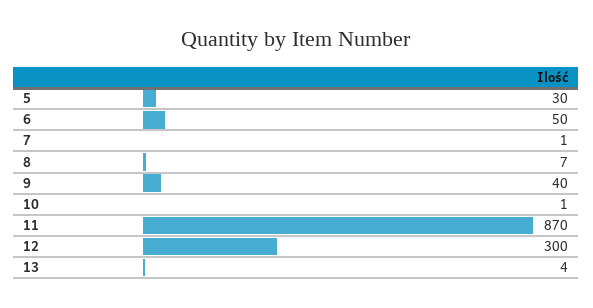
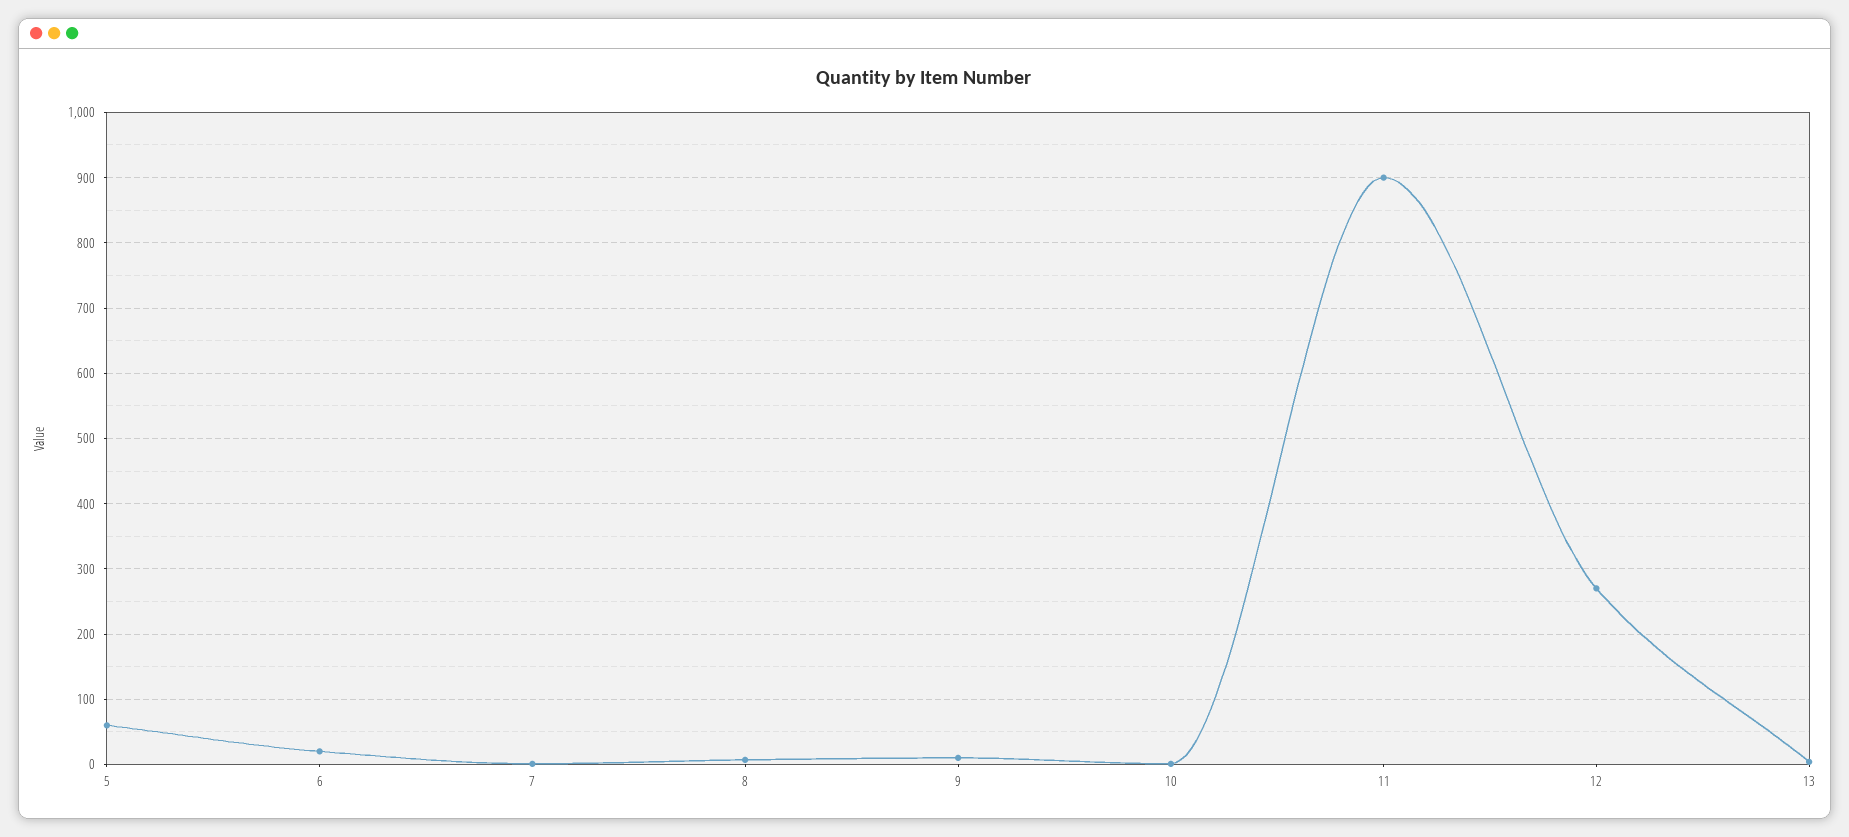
  {
-   "5": 30,
+   "5": 60,
-   "6": 50,
+   "6": 20,
    "7": 1,
    "8": 7,
-   "9": 40,
+   "9": 10,
    "10": 1,
-   "11": 870,
+   "11": 900,
-   "12": 300,
+   "12": 270,
    "13": 4
  }

